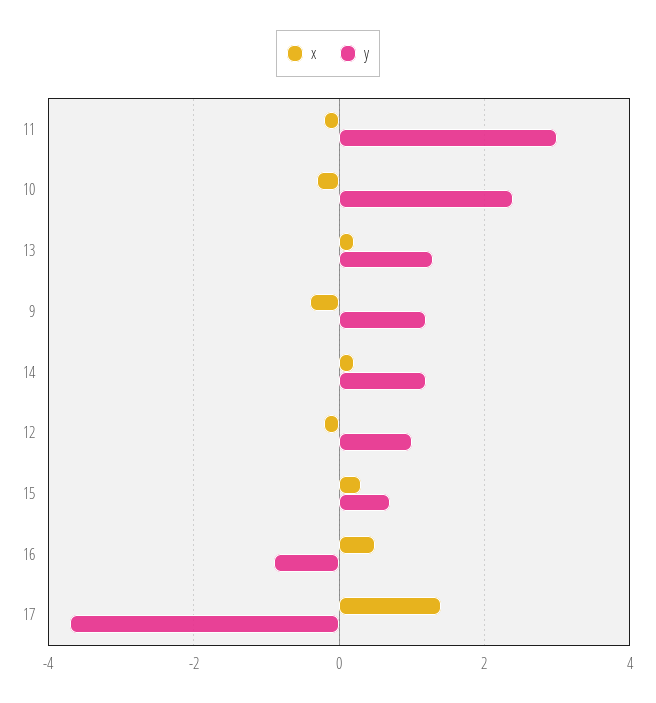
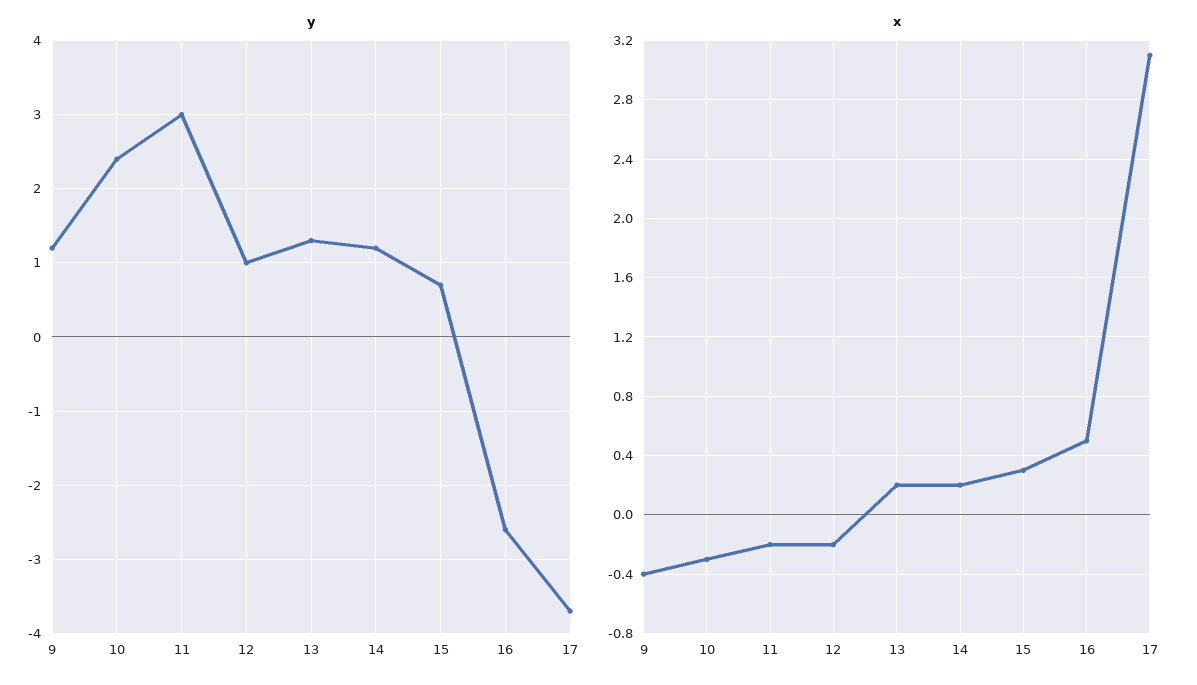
  {
    "x": {
      "11": -0.2,
      "10": -0.3,
      "13": 0.2,
      "9": -0.4,
      "14": 0.2,
      "12": -0.2,
      "15": 0.3,
      "16": 0.5,
-     "17": 1.5
+     "17": 3.1
    },
    "y": {
      "11": 3,
      "10": 2.4,
      "13": 1.3,
      "9": 1.2,
      "14": 1.2,
      "12": 1,
      "15": 0.7,
-     "16": -1,
+     "16": -2.6,
      "17": -3.7
    }
  }

